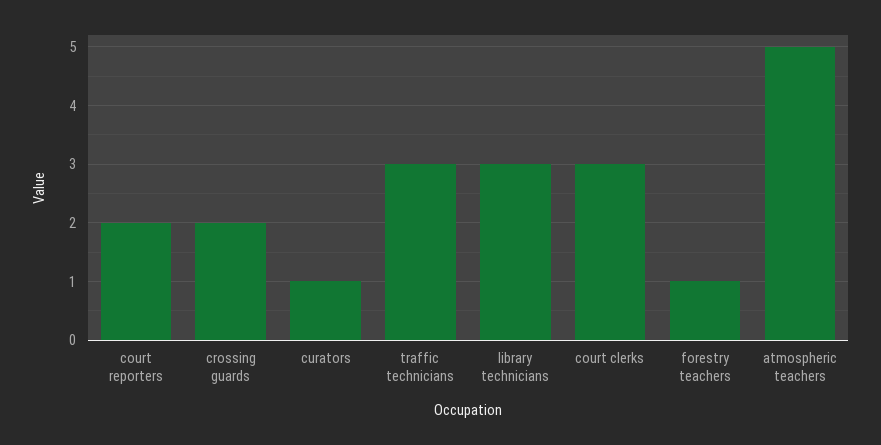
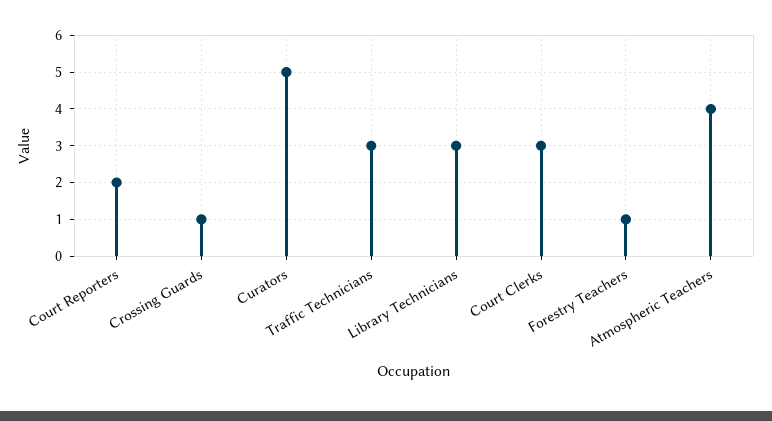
  {
    "court reporters": 2,
-   "crossing guards": 2,
+   "crossing guards": 1,
-   "curators": 1,
+   "curators": 5,
    "traffic technicians": 3,
    "library technicians": 3,
    "court clerks": 3,
    "forestry teachers": 1,
-   "atmospheric teachers": 5
+   "atmospheric teachers": 4
  }

